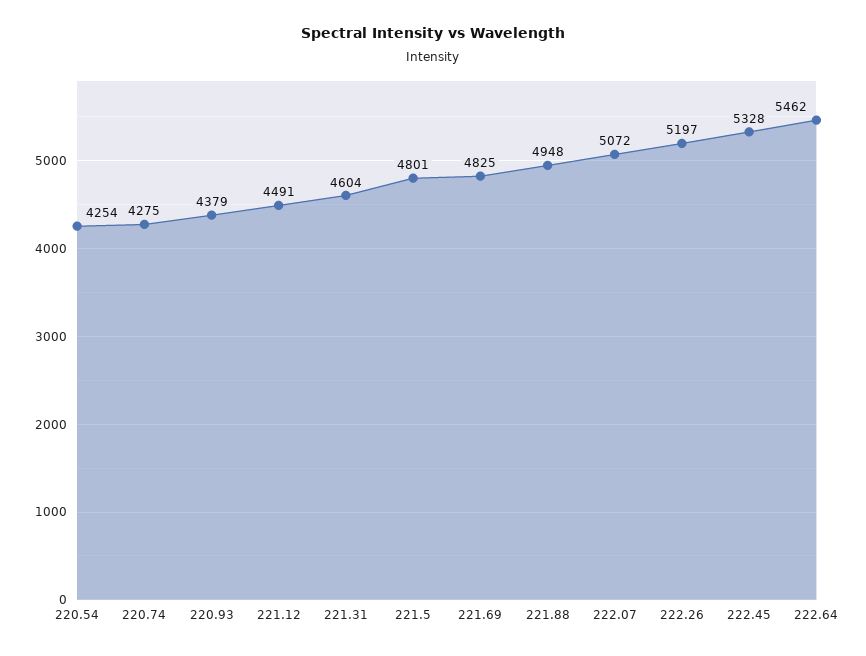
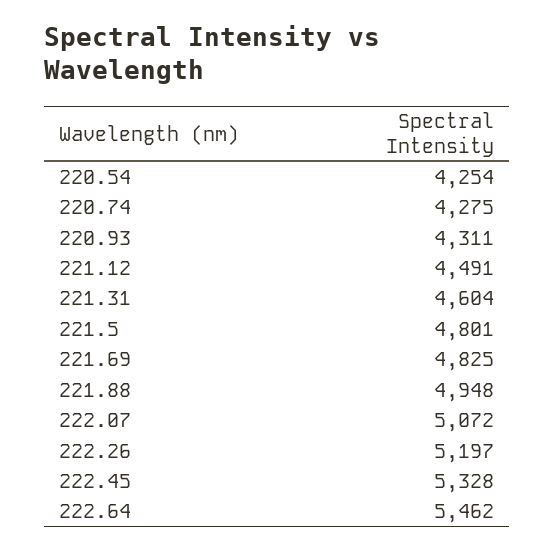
  {
    "220.54": 4254,
    "220.74": 4275,
-   "220.93": 4379,
+   "220.93": 4311,
    "221.12": 4491,
    "221.31": 4604,
    "221.5": 4801,
    "221.69": 4825,
    "221.88": 4948,
    "222.07": 5072,
    "222.26": 5197,
    "222.45": 5328,
    "222.64": 5462
  }

